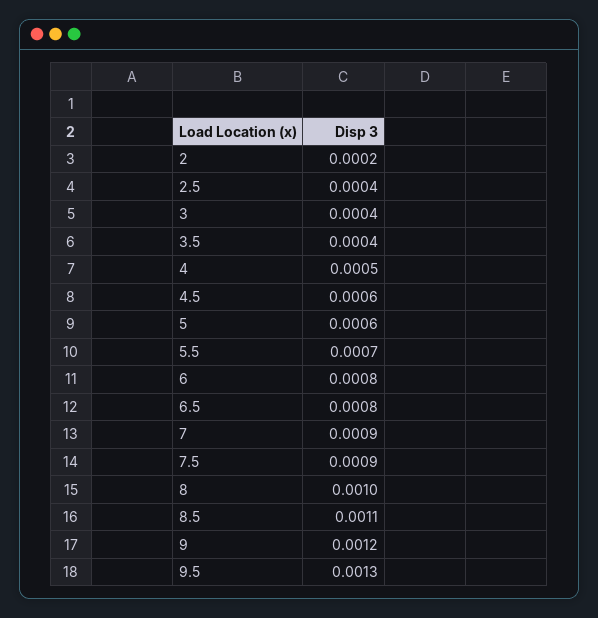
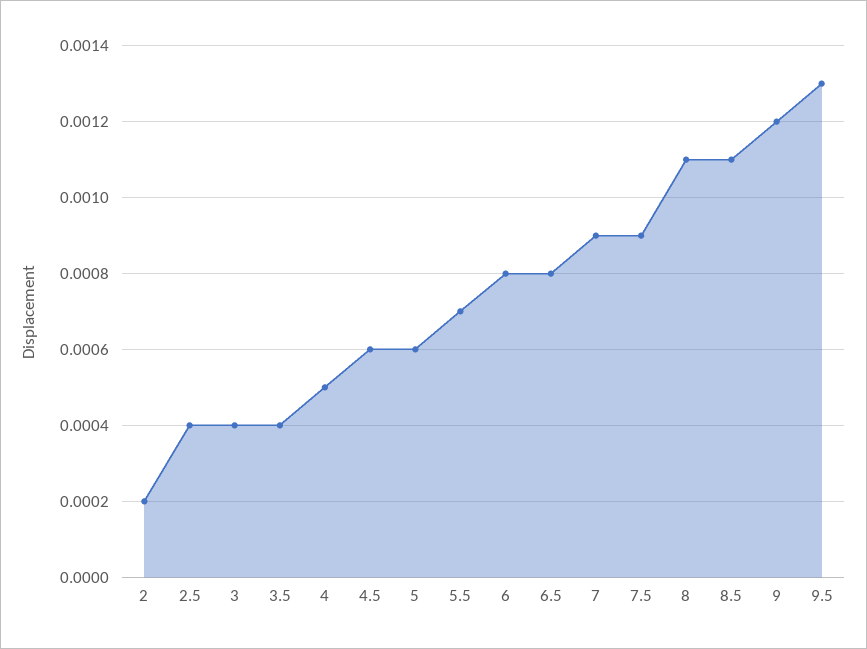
  {
    "2": 0.0002,
    "2.5": 0.0004,
    "3": 0.0004,
    "3.5": 0.0004,
    "4": 0.0005,
    "4.5": 0.0006,
    "5": 0.0006,
    "5.5": 0.0007,
    "6": 0.0008,
    "6.5": 0.0008,
    "7": 0.0009,
    "7.5": 0.0009,
-   "8": 0.001,
+   "8": 0.0011,
    "8.5": 0.0011,
    "9": 0.0012,
    "9.5": 0.0013
  }

